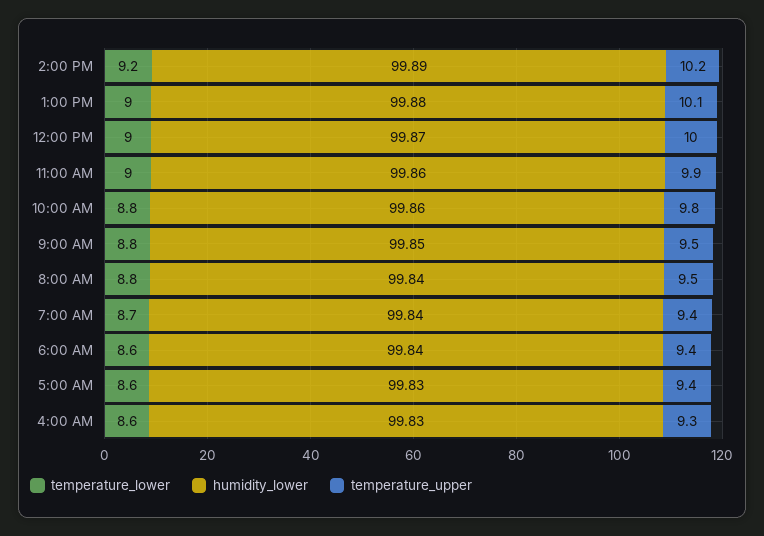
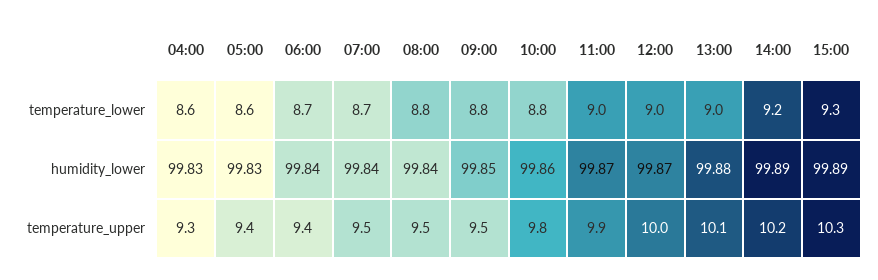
  {
    "temperature_lower": {
      "2:00 PM": 9.2,
      "1:00 PM": 9,
      "12:00 PM": 9,
      "11:00 AM": 9,
      "10:00 AM": 8.8,
      "9:00 AM": 8.8,
      "8:00 AM": 8.8,
      "7:00 AM": 8.7,
-     "6:00 AM": 8.6,
+     "6:00 AM": 8.7,
      "5:00 AM": 8.6,
-     "4:00 AM": 8.6
+     "4:00 AM": 8.6,
+     "15:00": 9.3
    },
    "humidity_lower": {
      "2:00 PM": 99.89,
      "1:00 PM": 99.88,
      "12:00 PM": 99.87,
-     "11:00 AM": 99.86,
+     "11:00 AM": 99.87,
      "10:00 AM": 99.86,
      "9:00 AM": 99.85,
      "8:00 AM": 99.84,
      "7:00 AM": 99.84,
      "6:00 AM": 99.84,
      "5:00 AM": 99.83,
-     "4:00 AM": 99.83
+     "4:00 AM": 99.83,
+     "15:00": 99.89
    },
    "temperature_upper": {
      "2:00 PM": 10.2,
      "1:00 PM": 10.1,
      "12:00 PM": 10,
      "11:00 AM": 9.9,
      "10:00 AM": 9.8,
      "9:00 AM": 9.5,
      "8:00 AM": 9.5,
-     "7:00 AM": 9.4,
+     "7:00 AM": 9.5,
      "6:00 AM": 9.4,
      "5:00 AM": 9.4,
-     "4:00 AM": 9.3
+     "4:00 AM": 9.3,
+     "15:00": 10.3
    }
  }

